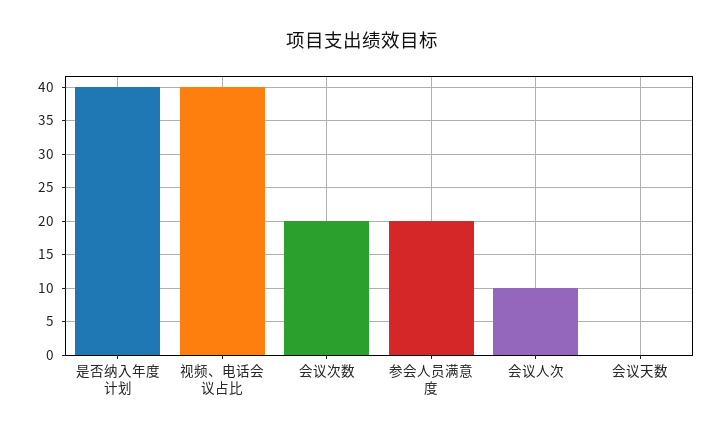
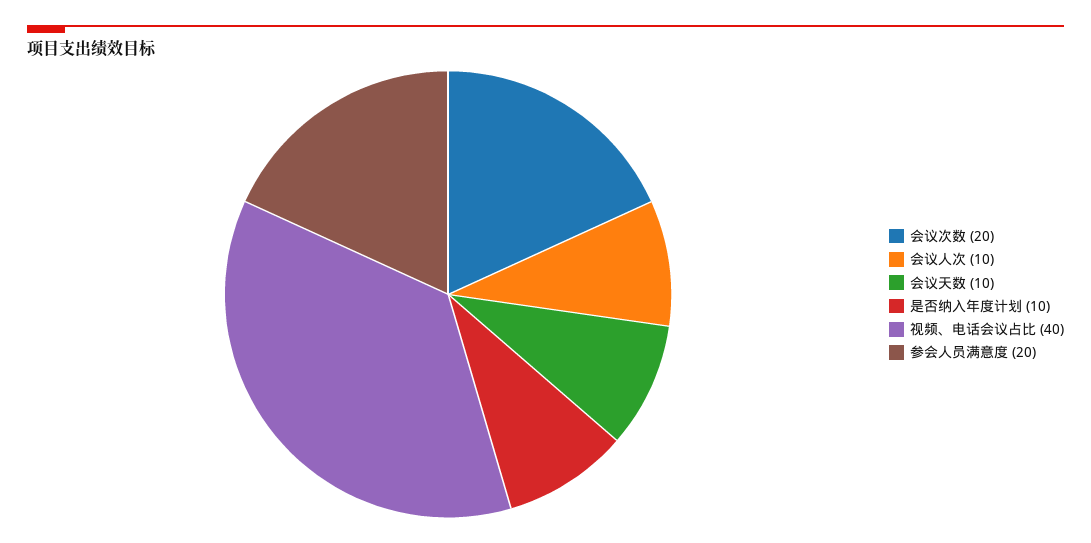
  {
-   "是否纳入年度计划": 40,
+   "是否纳入年度计划": 10,
    "视频、电话会议占比": 40,
    "会议次数": 20,
    "参会人员满意度": 20,
    "会议人次": 10,
-   "会议天数": 0
+   "会议天数": 10
  }

